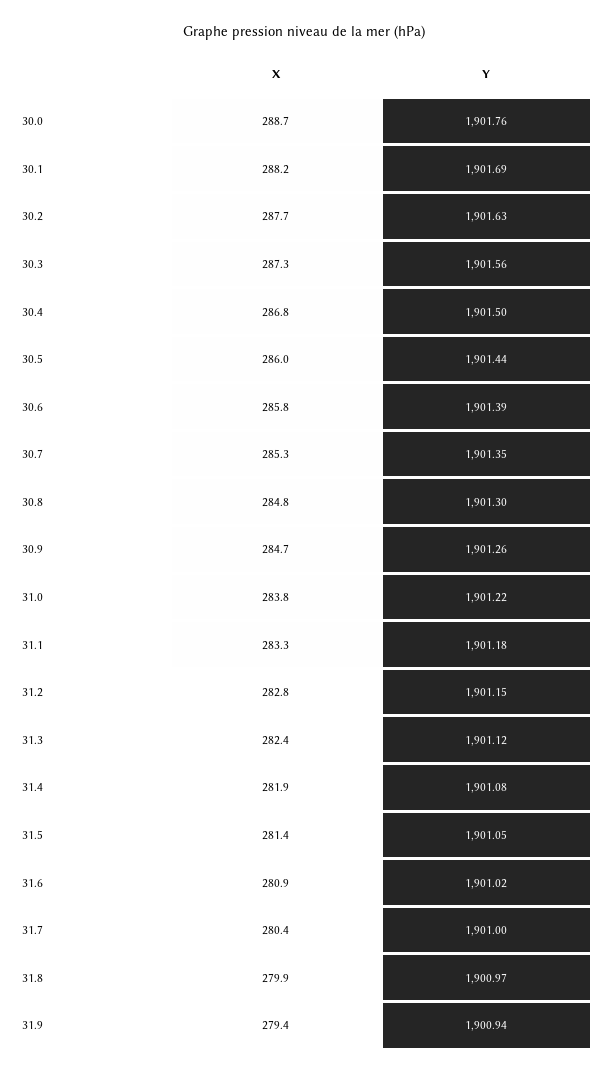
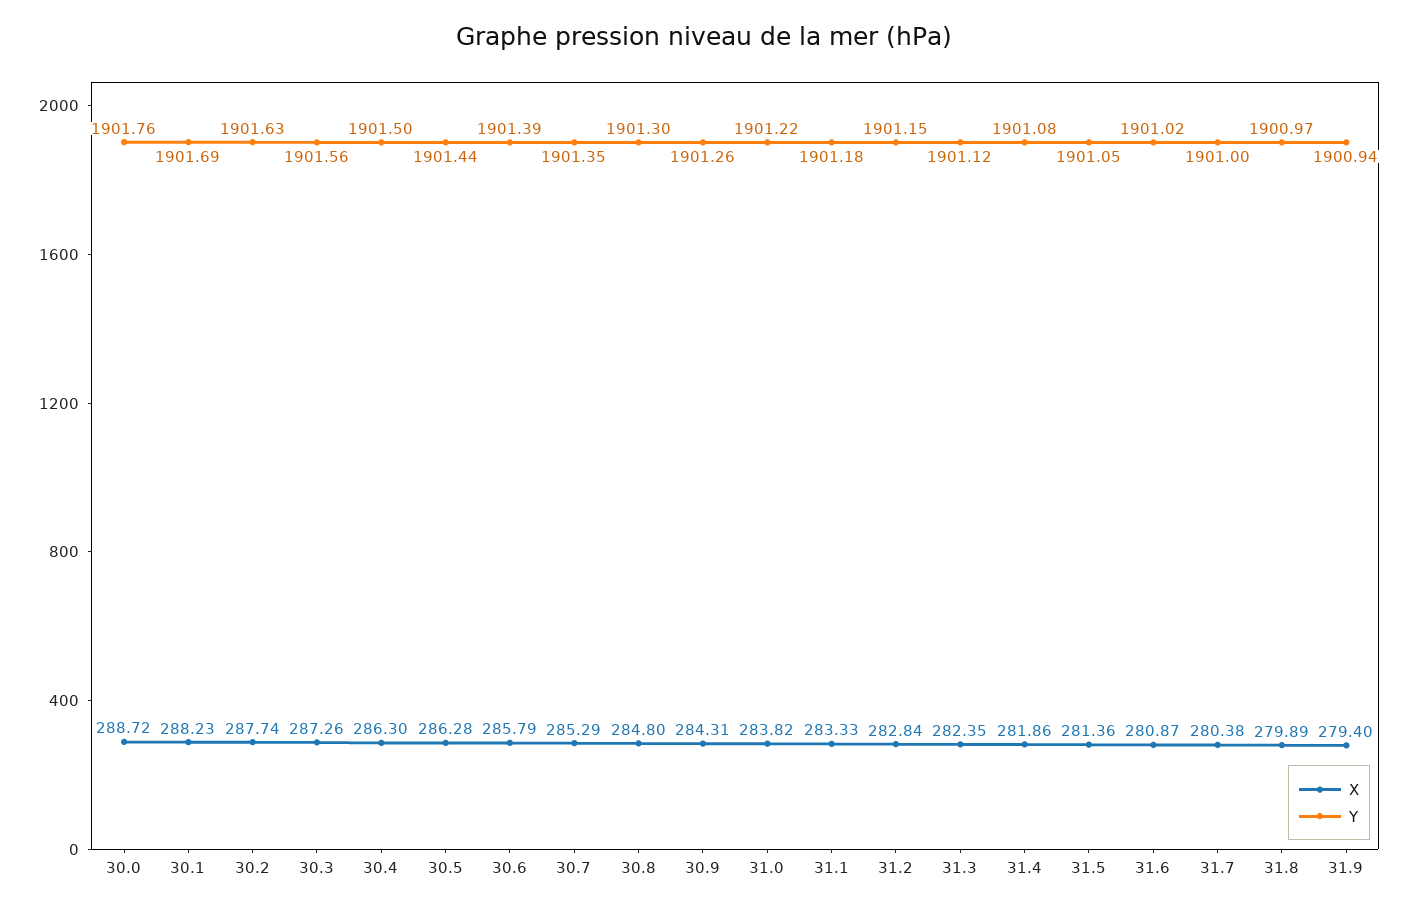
  {
    "X": {
      "30.0": 288.72,
      "30.1": 288.23,
      "30.2": 287.74,
      "30.3": 287.26,
-     "30.4": 286.8,
+     "30.4": 286.3,
-     "30.5": 286,
+     "30.5": 286.28,
      "30.6": 285.79,
      "30.7": 285.29,
      "30.8": 284.8,
-     "30.9": 284.7,
+     "30.9": 284.31,
      "31.0": 283.82,
      "31.1": 283.33,
      "31.2": 282.84,
      "31.3": 282.35,
      "31.4": 281.86,
      "31.5": 281.36,
      "31.6": 280.87,
      "31.7": 280.38,
      "31.8": 279.89,
      "31.9": 279.4
    },
    "Y": {
      "30.0": 1901.76,
      "30.1": 1901.69,
      "30.2": 1901.63,
      "30.3": 1901.56,
      "30.4": 1901.5,
      "30.5": 1901.44,
      "30.6": 1901.39,
      "30.7": 1901.35,
      "30.8": 1901.3,
      "30.9": 1901.26,
      "31.0": 1901.22,
      "31.1": 1901.18,
      "31.2": 1901.15,
      "31.3": 1901.12,
      "31.4": 1901.08,
      "31.5": 1901.05,
      "31.6": 1901.02,
      "31.7": 1901,
      "31.8": 1900.97,
      "31.9": 1900.94
    }
  }

